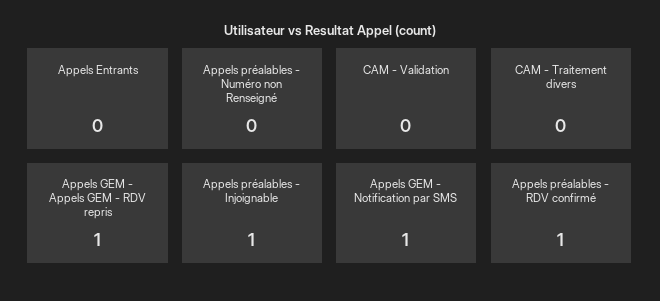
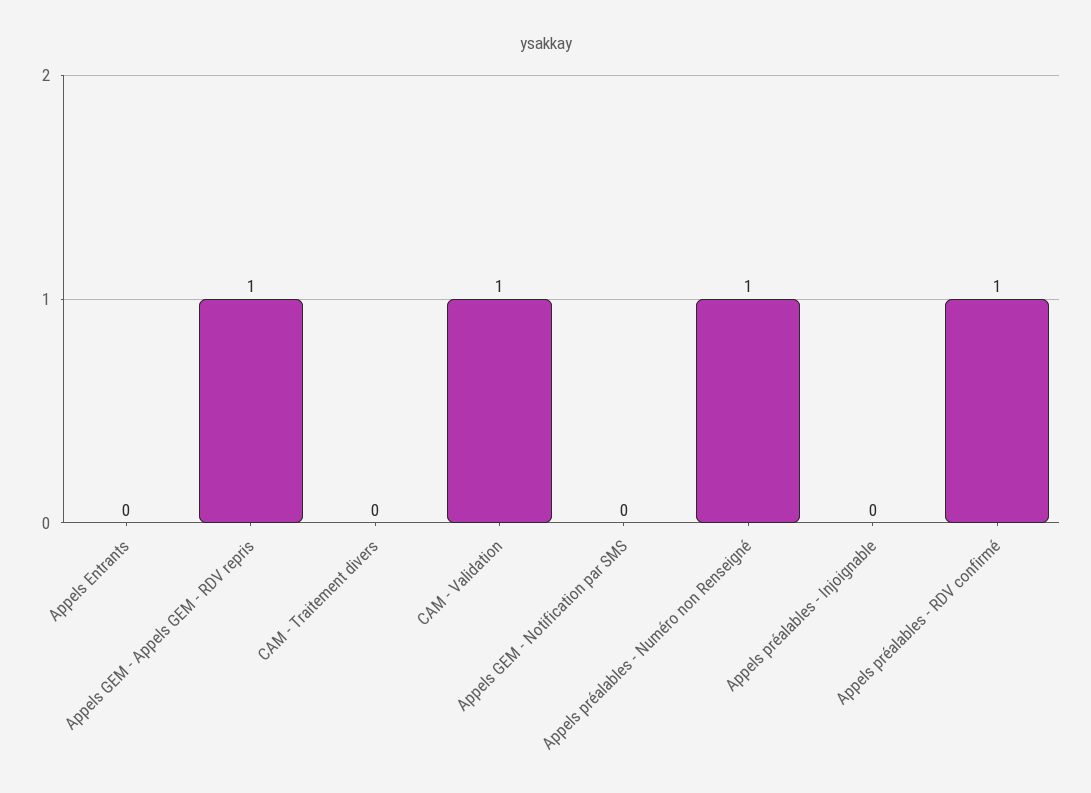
  {
    "Appels Entrants": 0,
-   "Appels préalables - Numéro non Renseigné": 0,
+   "Appels préalables - Numéro non Renseigné": 1,
-   "CAM - Validation": 0,
+   "CAM - Validation": 1,
    "CAM - Traitement divers": 0,
    "Appels GEM - Appels GEM - RDV repris": 1,
-   "Appels préalables - Injoignable": 1,
+   "Appels préalables - Injoignable": 0,
-   "Appels GEM - Notification par SMS": 1,
+   "Appels GEM - Notification par SMS": 0,
    "Appels préalables - RDV confirmé": 1
  }

